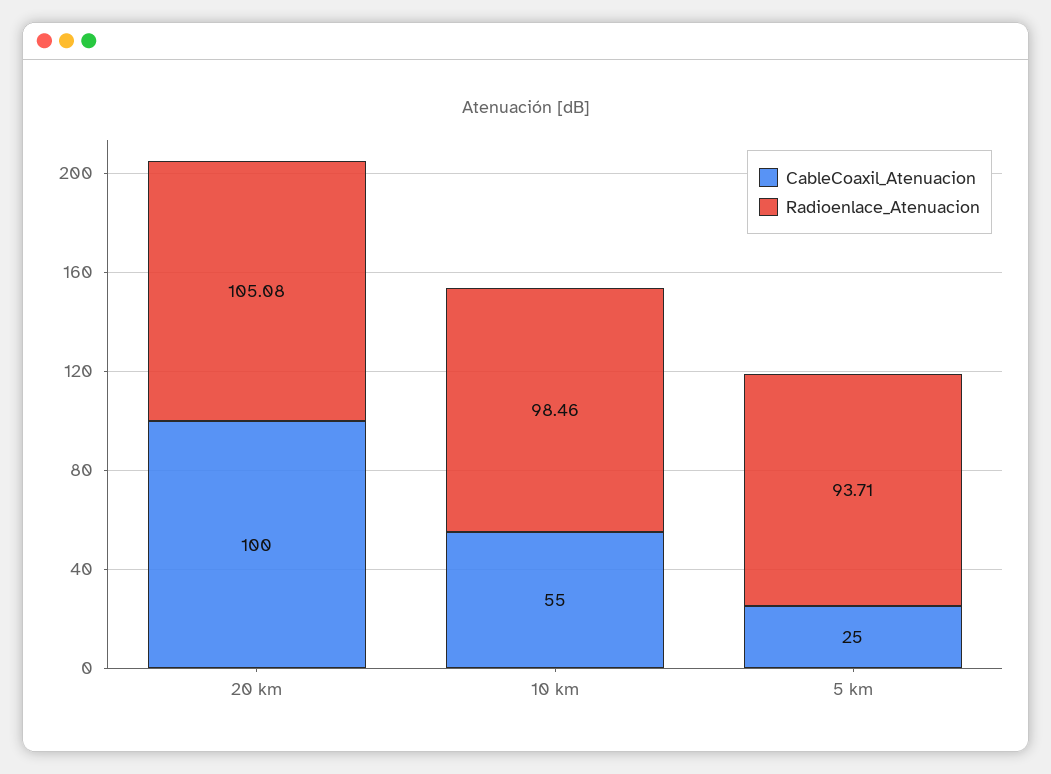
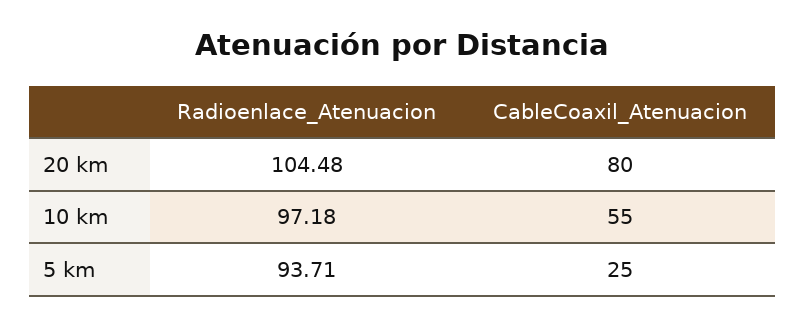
  {
    "CableCoaxil_Atenuacion": {
-     "20 km": 100,
+     "20 km": 80,
      "10 km": 55,
      "5 km": 25
    },
    "Radioenlace_Atenuacion": {
-     "20 km": 105.08,
+     "20 km": 104.48,
-     "10 km": 98.46,
+     "10 km": 97.18,
      "5 km": 93.71
    }
  }

